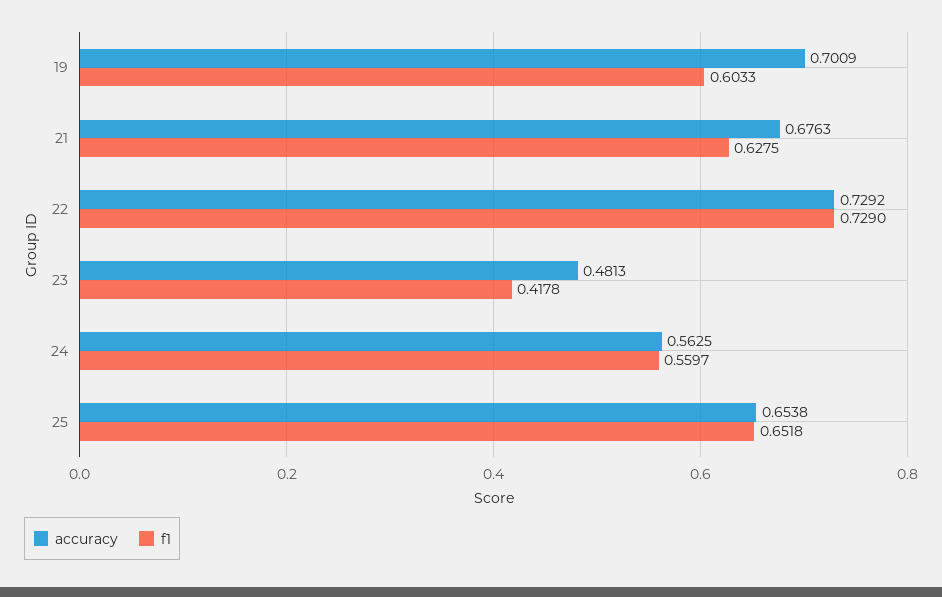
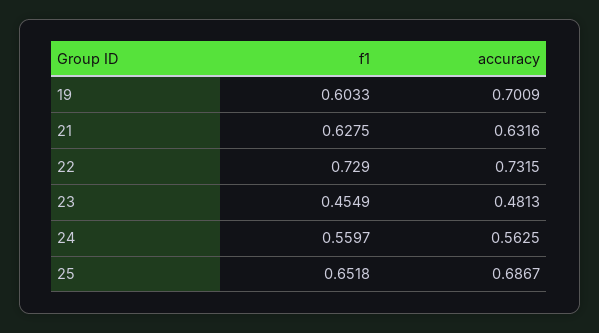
  {
    "accuracy": {
      "19": 0.7009,
-     "21": 0.6763,
+     "21": 0.6316,
-     "22": 0.7292,
+     "22": 0.7315,
      "23": 0.4813,
      "24": 0.5625,
-     "25": 0.6538
+     "25": 0.6867
    },
    "f1": {
      "19": 0.6033,
      "21": 0.6275,
      "22": 0.729,
-     "23": 0.4178,
+     "23": 0.4549,
      "24": 0.5597,
      "25": 0.6518
    }
  }

